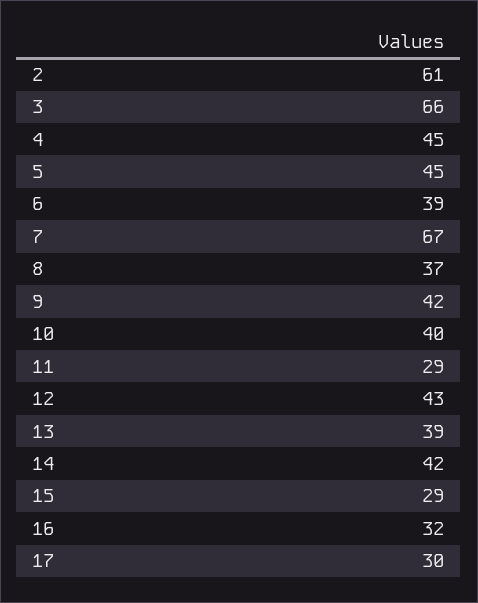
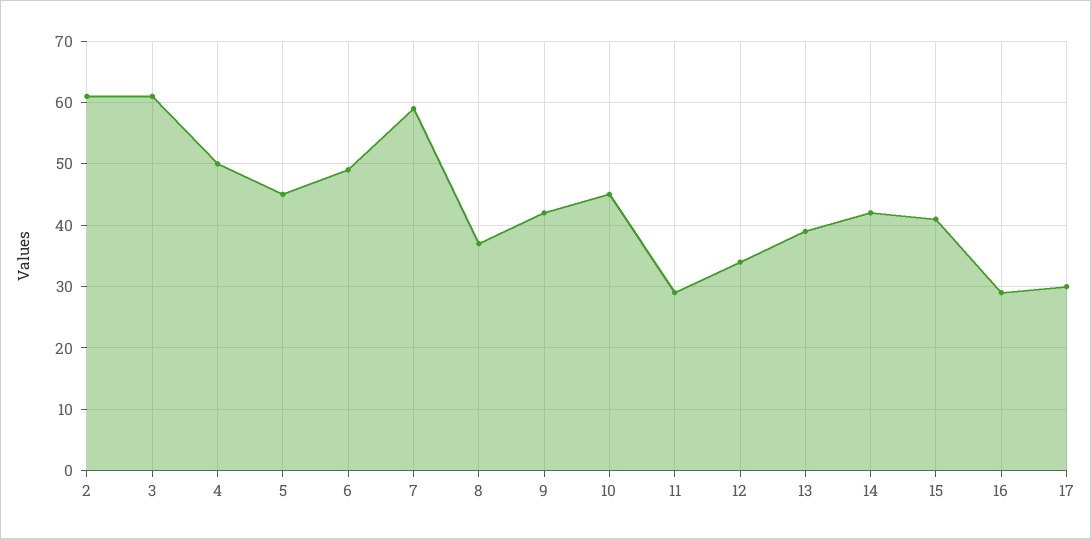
  {
    "2": 61,
-   "3": 66,
+   "3": 61,
-   "4": 45,
+   "4": 50,
    "5": 45,
-   "6": 39,
+   "6": 49,
-   "7": 67,
+   "7": 59,
    "8": 37,
    "9": 42,
-   "10": 40,
+   "10": 45,
    "11": 29,
-   "12": 43,
+   "12": 34,
    "13": 39,
    "14": 42,
-   "15": 29,
+   "15": 41,
-   "16": 32,
+   "16": 29,
    "17": 30
  }

